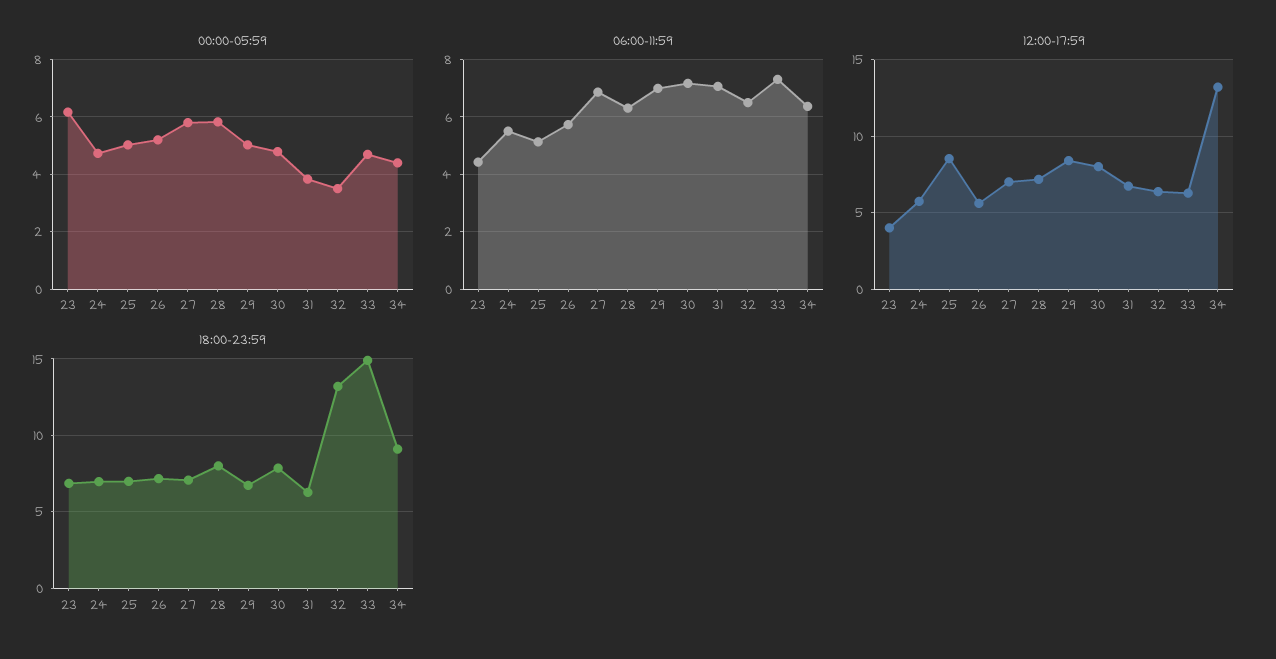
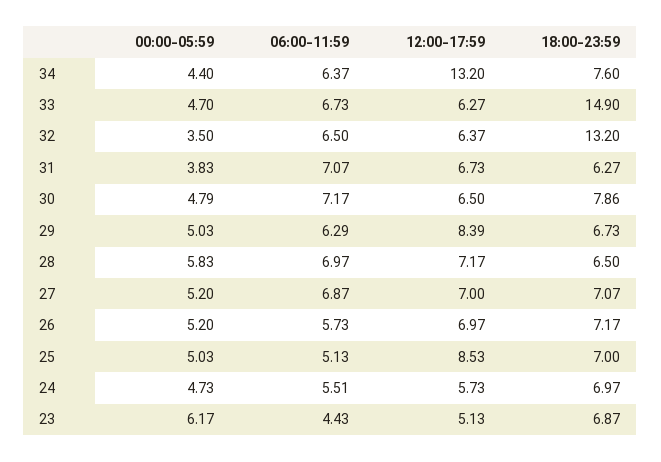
  {
    "00:00-05:59": {
      "23": 6.17,
      "24": 4.73,
      "25": 5.03,
      "26": 5.2,
-     "27": 5.75,
+     "27": 5.2,
      "28": 5.83,
      "29": 5.03,
      "30": 4.79,
      "31": 3.83,
      "32": 3.5,
      "33": 4.7,
      "34": 4.4
    },
    "06:00-11:59": {
      "23": 4.43,
      "24": 5.51,
      "25": 5.13,
      "26": 5.73,
      "27": 6.87,
-     "28": 6.25,
+     "28": 6.97,
-     "29": 7,
+     "29": 6.29,
      "30": 7.17,
      "31": 7.07,
      "32": 6.5,
-     "33": 7.25,
+     "33": 6.73,
      "34": 6.37
    },
    "12:00-17:59": {
-     "23": 4,
+     "23": 5.13,
      "24": 5.73,
      "25": 8.53,
-     "26": 5.5,
+     "26": 6.97,
      "27": 7,
      "28": 7.17,
      "29": 8.39,
-     "30": 8,
+     "30": 6.5,
      "31": 6.73,
      "32": 6.37,
      "33": 6.27,
      "34": 13.2
    },
    "18:00-23:59": {
      "23": 6.87,
      "24": 6.97,
      "25": 7,
      "26": 7.17,
      "27": 7.07,
-     "28": 8,
+     "28": 6.5,
      "29": 6.73,
      "30": 7.86,
      "31": 6.27,
      "32": 13.2,
      "33": 14.9,
-     "34": 9
+     "34": 7.6
    }
  }

